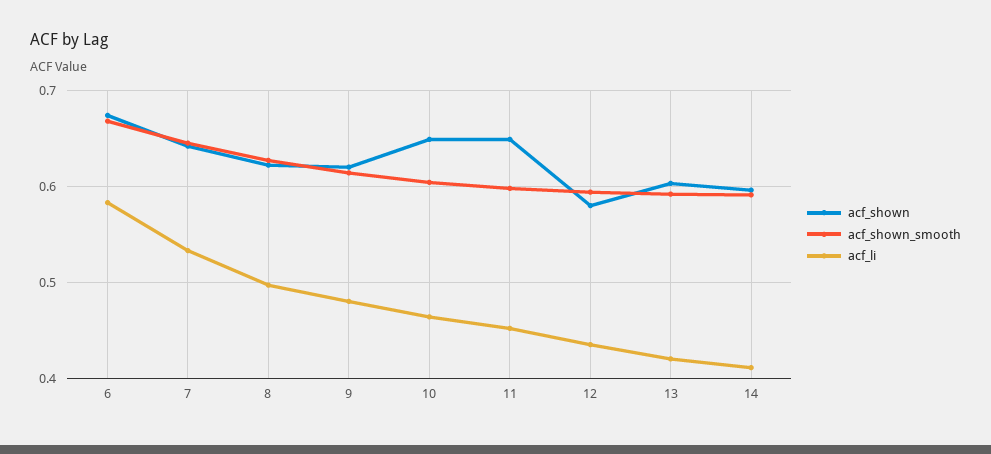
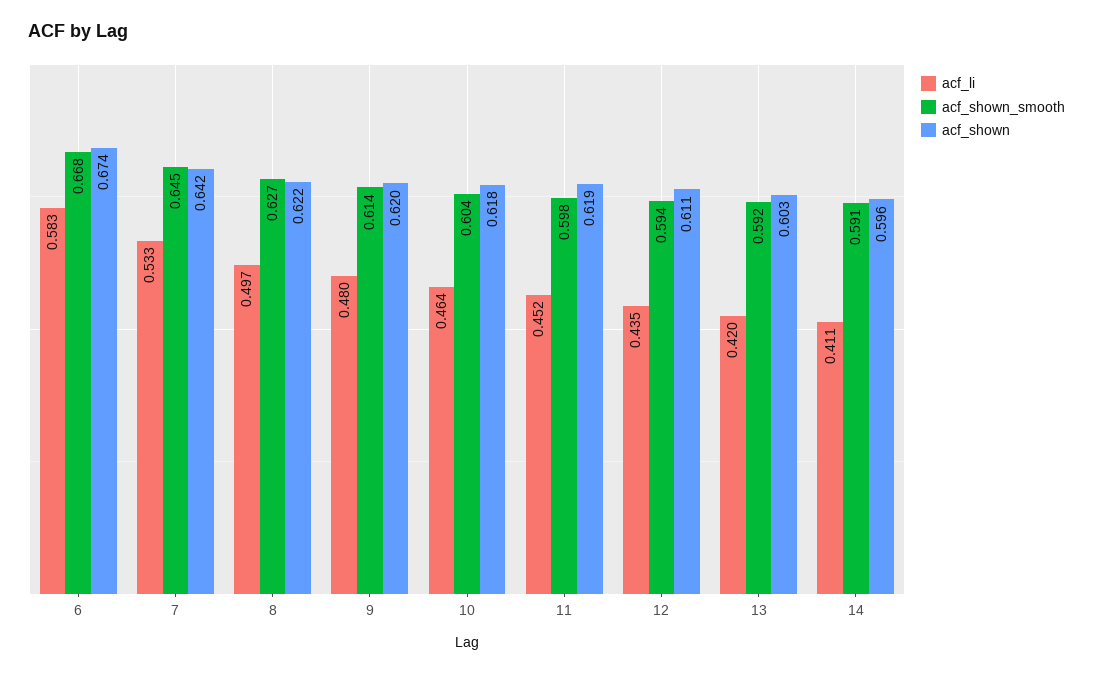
  {
    "acf_shown": {
      "6": 0.674,
      "7": 0.642,
      "8": 0.622,
      "9": 0.62,
-     "10": 0.65,
+     "10": 0.618,
-     "11": 0.65,
+     "11": 0.619,
-     "12": 0.58,
+     "12": 0.611,
      "13": 0.603,
      "14": 0.596
    },
    "acf_shown_smooth": {
      "6": 0.668,
      "7": 0.645,
      "8": 0.627,
      "9": 0.614,
      "10": 0.604,
      "11": 0.598,
      "12": 0.594,
      "13": 0.592,
      "14": 0.591
    },
    "acf_li": {
      "6": 0.583,
      "7": 0.533,
      "8": 0.497,
      "9": 0.48,
      "10": 0.464,
      "11": 0.452,
      "12": 0.435,
      "13": 0.42,
      "14": 0.411
    }
  }

